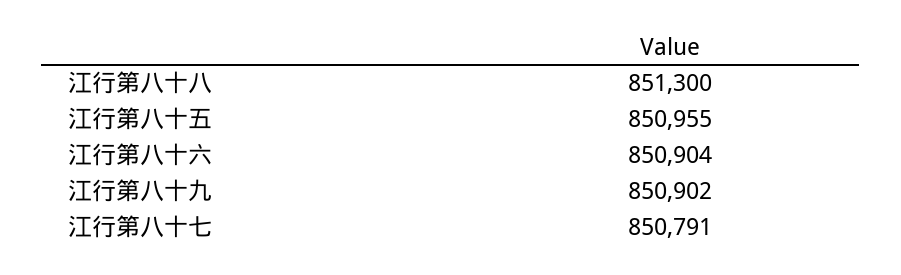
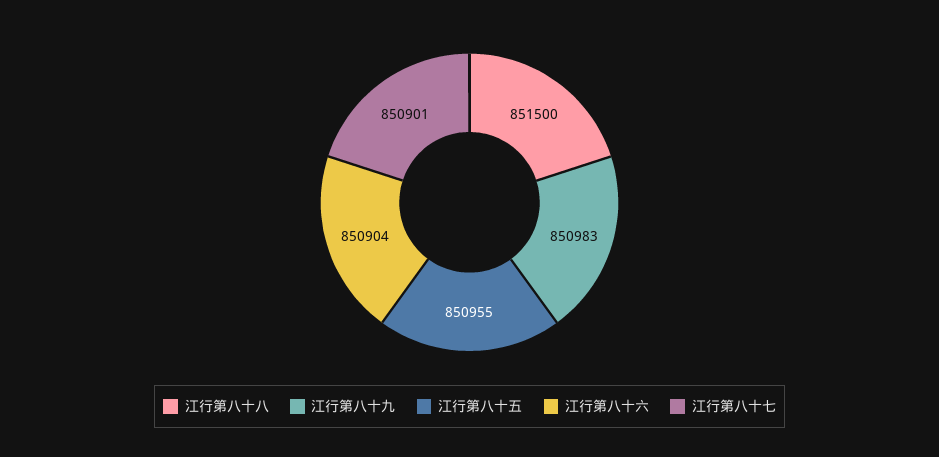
  {
-   "江行第八十八": 851300,
+   "江行第八十八": 851500,
    "江行第八十五": 850955,
    "江行第八十六": 850904,
-   "江行第八十九": 850902,
+   "江行第八十九": 850983,
-   "江行第八十七": 850791
+   "江行第八十七": 850901
  }

